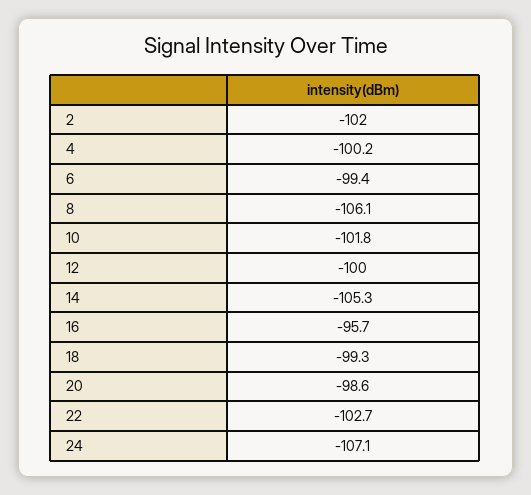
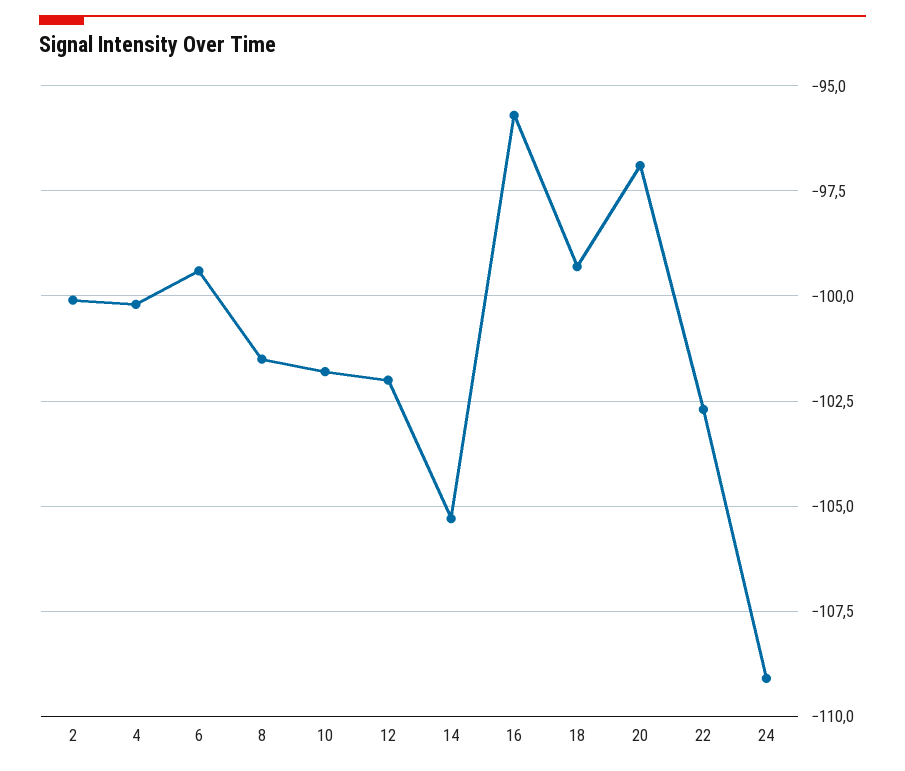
  {
-   "2": -102,
+   "2": -100,
    "4": -100.2,
    "6": -99.4,
-   "8": -106.1,
+   "8": -101.5,
    "10": -101.8,
-   "12": -100,
+   "12": -102,
    "14": -105.3,
    "16": -95.7,
    "18": -99.3,
-   "20": -98.6,
+   "20": -97,
    "22": -102.7,
-   "24": -107.1
+   "24": -109
  }

